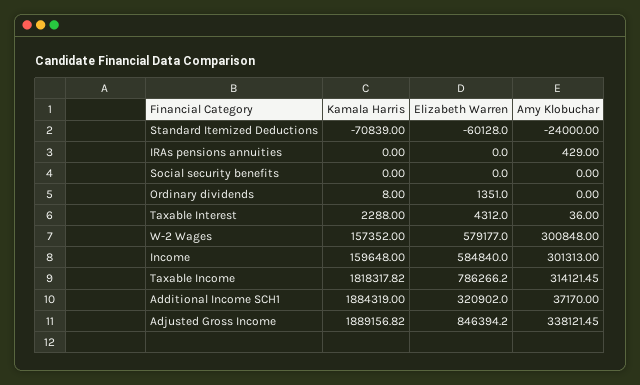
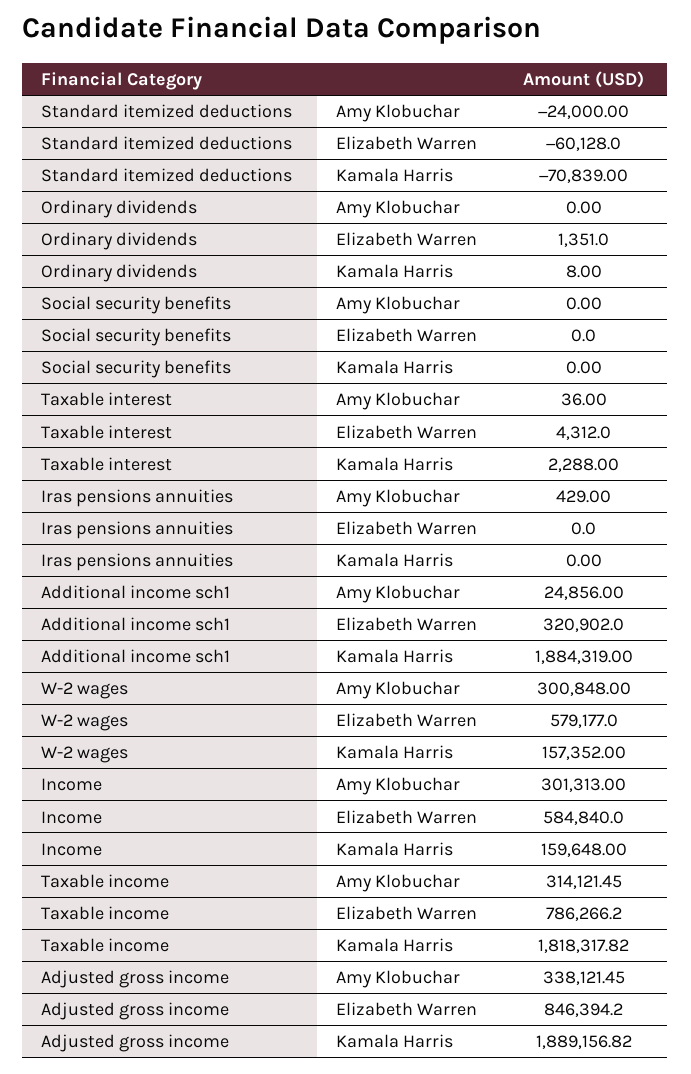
  {
    "Kamala Harris": {
      "Standard Itemized Deductions": -70839,
      "IRAs pensions annuities": 0,
      "Social security benefits": 0,
      "Ordinary dividends": 8,
      "Taxable Interest": 2288,
      "W-2 Wages": 157352,
      "Income": 159648,
      "Taxable Income": 1818317.82,
      "Additional Income SCH1": 1884319,
      "Adjusted Gross Income": 1889156.82
    },
    "Elizabeth Warren": {
      "Standard Itemized Deductions": -60128,
      "IRAs pensions annuities": 0,
      "Social security benefits": 0,
      "Ordinary dividends": 1351,
      "Taxable Interest": 4312,
      "W-2 Wages": 579177,
      "Income": 584840,
      "Taxable Income": 786266.2,
      "Additional Income SCH1": 320902,
      "Adjusted Gross Income": 846394.2
    },
    "Amy Klobuchar": {
      "Standard Itemized Deductions": -24000,
      "IRAs pensions annuities": 429,
      "Social security benefits": 0,
      "Ordinary dividends": 0,
      "Taxable Interest": 36,
      "W-2 Wages": 300848,
      "Income": 301313,
      "Taxable Income": 314121.45,
-     "Additional Income SCH1": 37170,
+     "Additional Income SCH1": 24856,
      "Adjusted Gross Income": 338121.45
    }
  }

